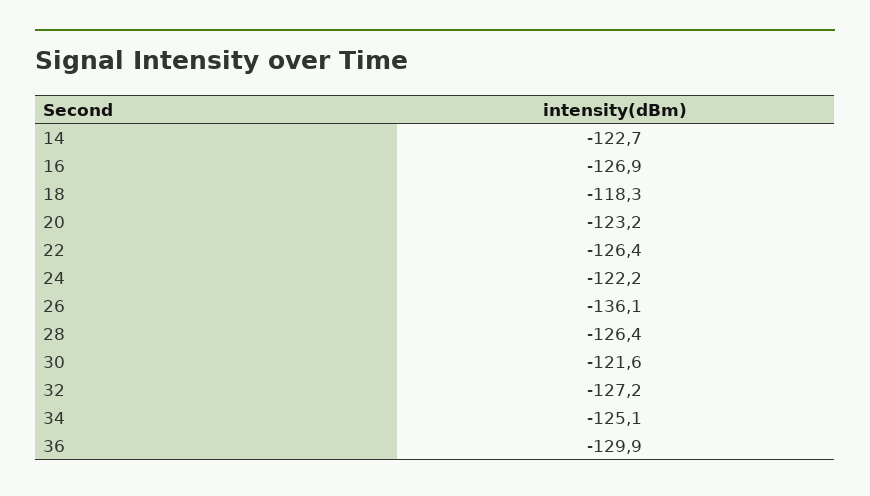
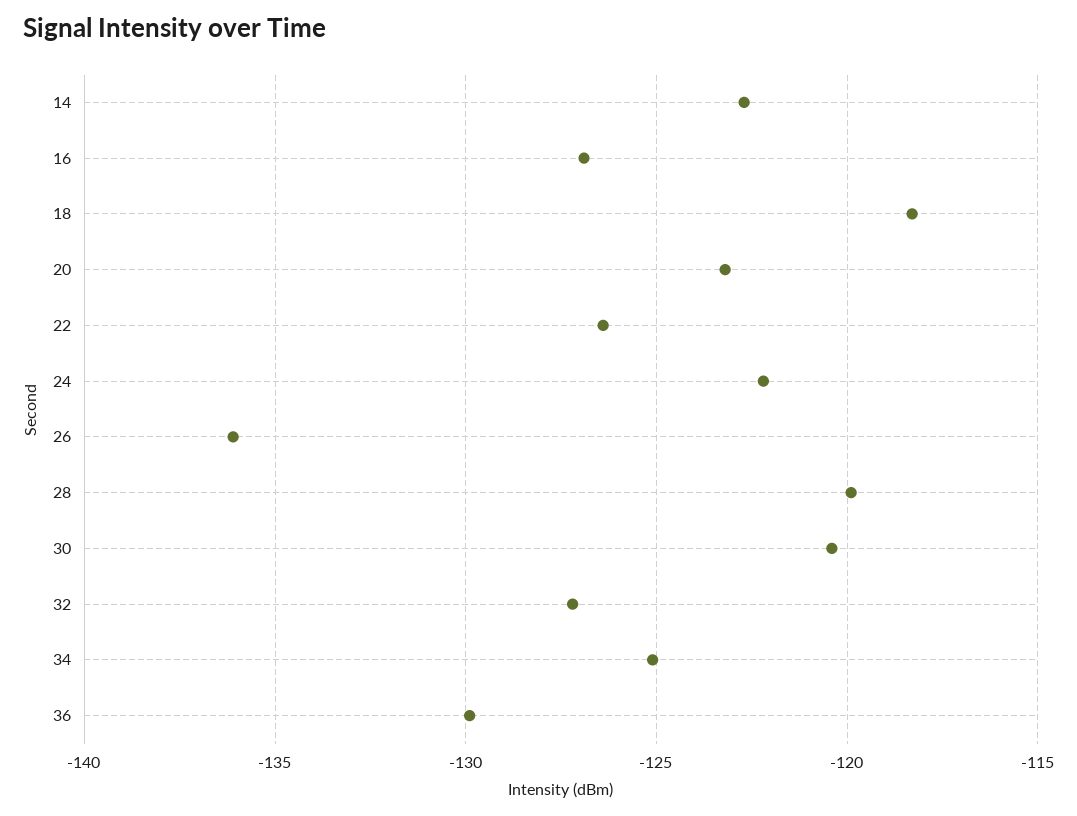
  {
    "14": -122.7,
    "16": -126.9,
    "18": -118.3,
    "20": -123.2,
    "22": -126.4,
    "24": -122.2,
    "26": -136.1,
-   "28": -126.4,
+   "28": -120,
-   "30": -121.6,
+   "30": -120.5,
    "32": -127.2,
    "34": -125.1,
    "36": -129.9
  }

